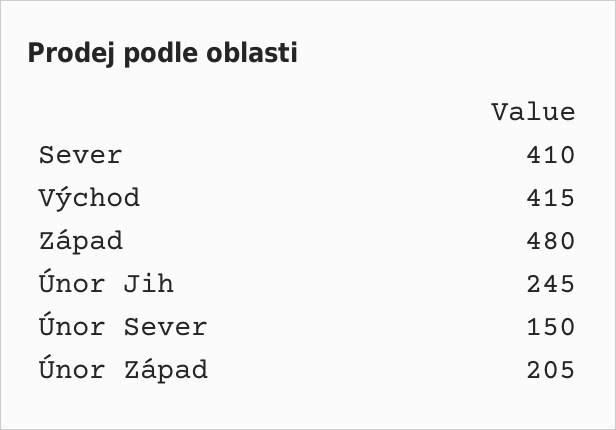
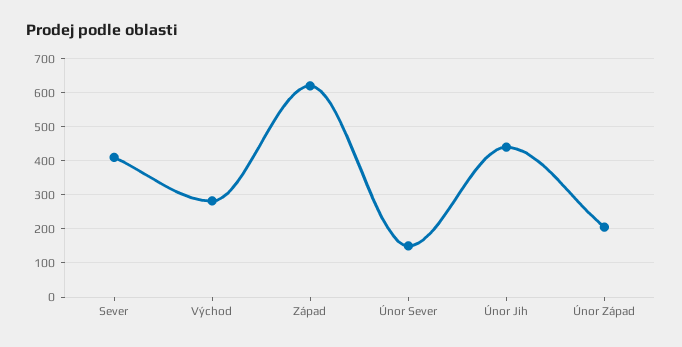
  {
    "Sever": 410,
-   "Východ": 415,
+   "Východ": 280,
-   "Západ": 480,
+   "Západ": 620,
-   "Únor Jih": 245,
+   "Únor Jih": 440,
    "Únor Sever": 150,
    "Únor Západ": 205
  }

